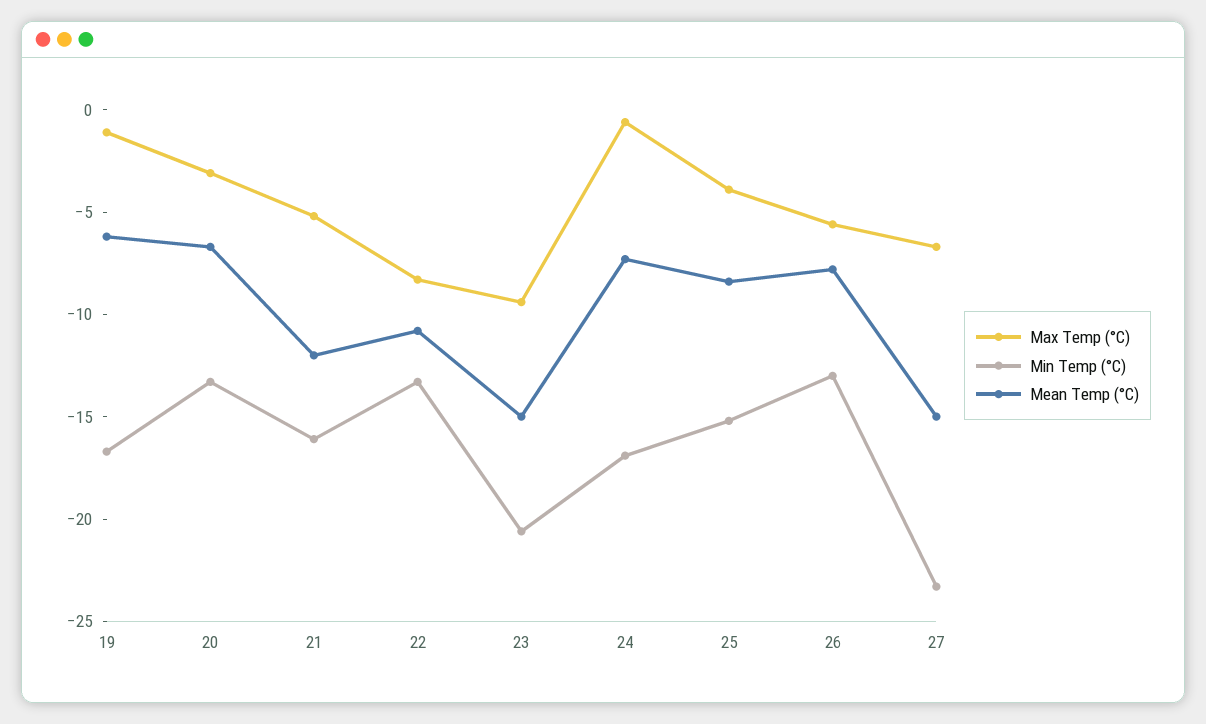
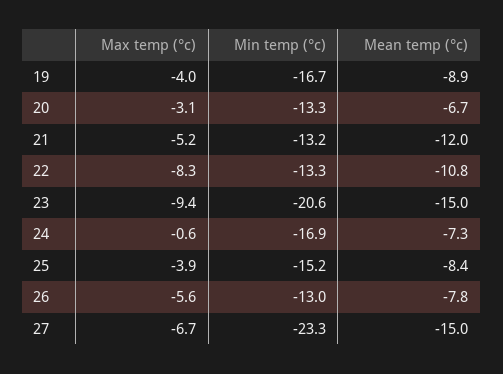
  {
    "Max Temp (°C)": {
-     "19": -1,
+     "19": -4,
      "20": -3.1,
      "21": -5.2,
      "22": -8.3,
      "23": -9.4,
      "24": -0.6,
      "25": -3.9,
      "26": -5.6,
      "27": -6.7
    },
    "Min Temp (°C)": {
      "19": -16.7,
      "20": -13.3,
-     "21": -16,
+     "21": -13.2,
      "22": -13.3,
      "23": -20.6,
      "24": -16.9,
      "25": -15.2,
      "26": -13,
      "27": -23.3
    },
    "Mean Temp (°C)": {
-     "19": -6,
+     "19": -8.9,
      "20": -6.7,
      "21": -12,
      "22": -10.8,
      "23": -15,
      "24": -7.3,
      "25": -8.4,
      "26": -7.8,
      "27": -15
    }
  }

